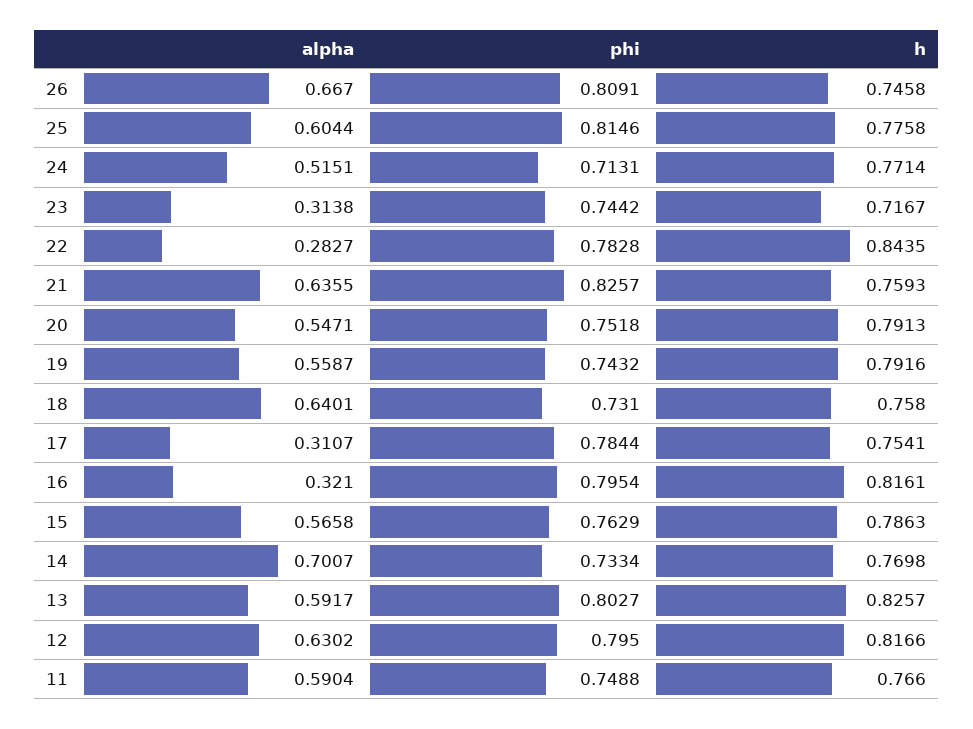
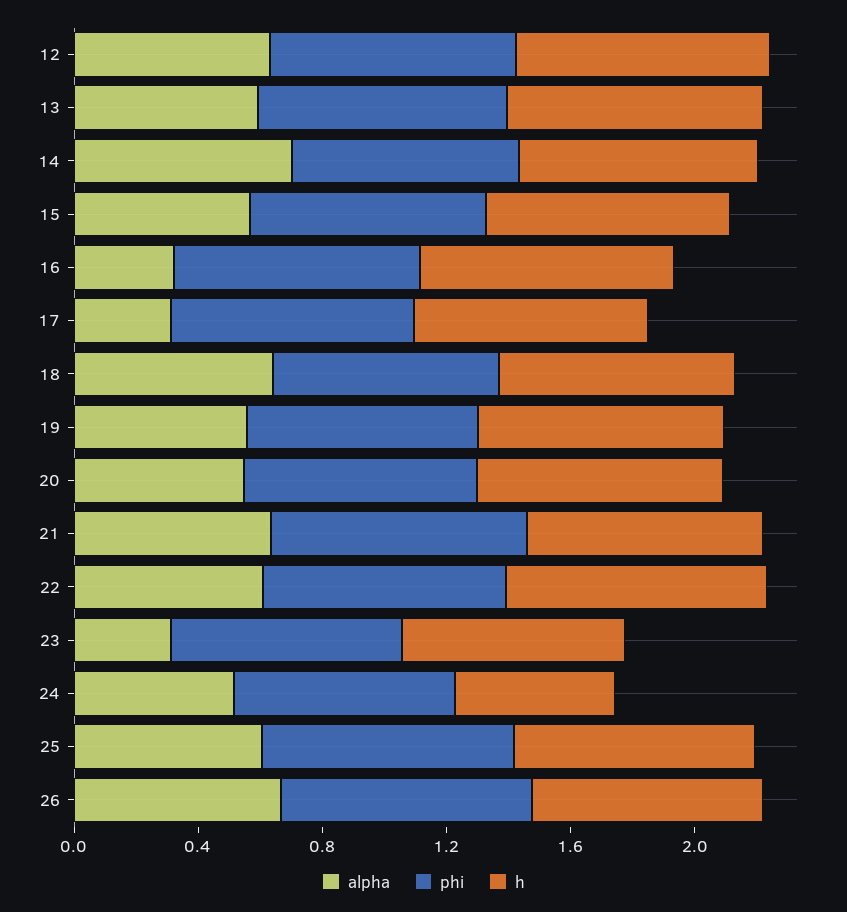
  {
    "alpha": {
      "26": 0.667,
      "25": 0.6044,
      "24": 0.5151,
      "23": 0.3138,
-     "22": 0.2827,
+     "22": 0.6,
      "21": 0.6355,
      "20": 0.5471,
      "19": 0.5587,
      "18": 0.6401,
      "17": 0.3107,
      "16": 0.321,
      "15": 0.5658,
      "14": 0.7007,
      "13": 0.5917,
-     "12": 0.6302,
+     "12": 0.6302
-     "11": 0.5904
    },
    "phi": {
      "26": 0.8091,
      "25": 0.8146,
      "24": 0.7131,
      "23": 0.7442,
      "22": 0.7828,
      "21": 0.8257,
      "20": 0.7518,
      "19": 0.7432,
      "18": 0.731,
      "17": 0.7844,
      "16": 0.7954,
      "15": 0.7629,
      "14": 0.7334,
      "13": 0.8027,
-     "12": 0.795,
+     "12": 0.795
-     "11": 0.7488
    },
    "h": {
      "26": 0.7458,
      "25": 0.7758,
-     "24": 0.7714,
+     "24": 0.5,
      "23": 0.7167,
      "22": 0.8435,
      "21": 0.7593,
      "20": 0.7913,
      "19": 0.7916,
      "18": 0.758,
      "17": 0.7541,
      "16": 0.8161,
      "15": 0.7863,
      "14": 0.7698,
      "13": 0.8257,
-     "12": 0.8166,
+     "12": 0.8166
-     "11": 0.766
    }
  }

